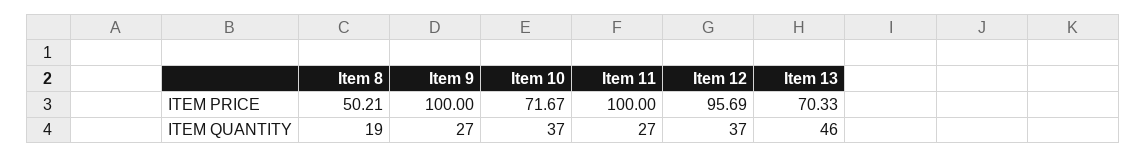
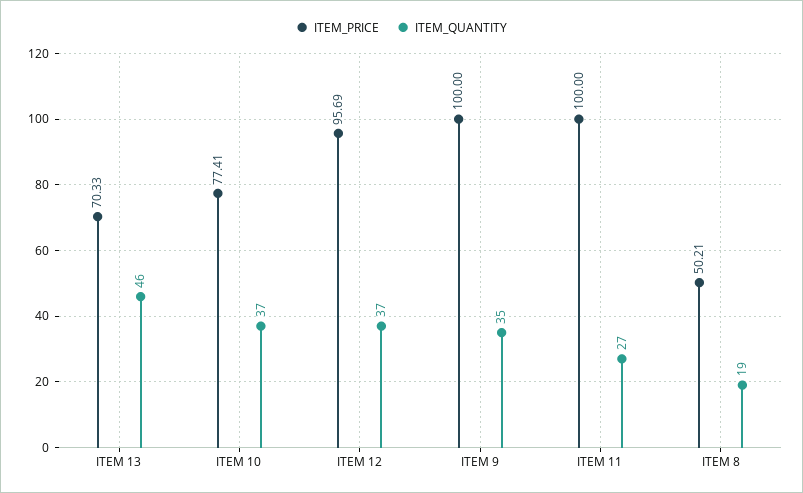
  {
    "ITEM PRICE": {
      "Item 8": 50.21,
      "Item 9": 100,
-     "Item 10": 71.67,
+     "Item 10": 77.41,
      "Item 11": 100,
      "Item 12": 95.69,
      "Item 13": 70.33
    },
    "ITEM QUANTITY": {
      "Item 8": 19,
-     "Item 9": 27,
+     "Item 9": 35,
      "Item 10": 37,
      "Item 11": 27,
      "Item 12": 37,
      "Item 13": 46
    }
  }

